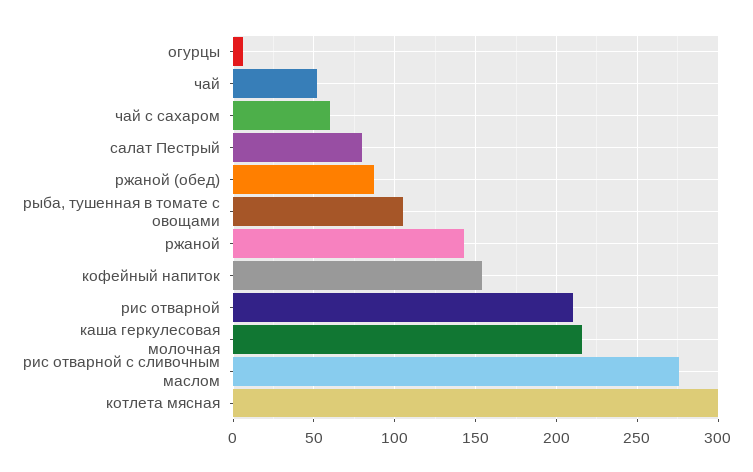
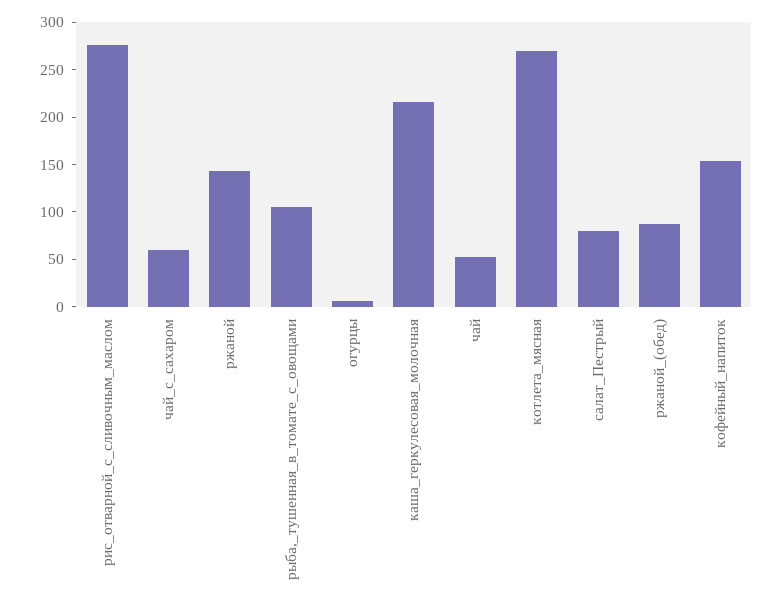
  {
    "огурцы": 5,
    "чай": 50,
    "чай с сахаром": 60,
    "салат Пестрый": 80,
    "ржаной (обед)": 85,
    "рыба, тушенная в томате с овощами": 105,
    "ржаной": 145,
    "кофейный напиток": 155,
-   "рис отварной": 210,
    "каша геркулесовая молочная": 215,
    "рис отварной с сливочным маслом": 275,
-   "котлета мясная": 300
+   "котлета мясная": 270
  }

